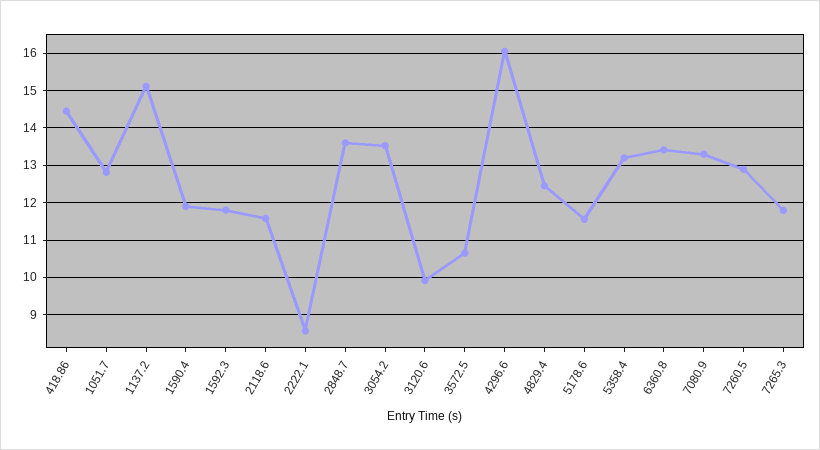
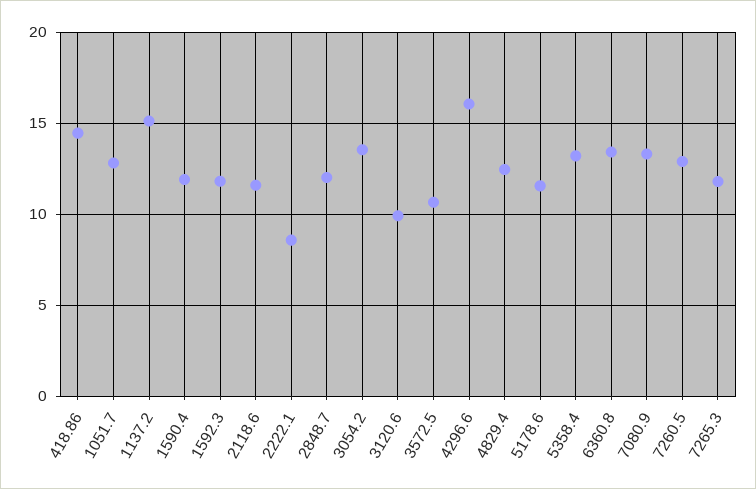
  {
    "418.86": 14.4,
    "1051.7": 12.8,
    "1137.2": 15.2,
    "1590.4": 12,
    "1592.3": 11.8,
    "2118.6": 11.6,
    "2222.1": 8.6,
-   "2848.7": 13.6,
+   "2848.7": 12,
    "3054.2": 13.6,
    "3120.6": 10,
    "3572.5": 10.6,
    "4296.6": 16,
    "4829.4": 12.4,
    "5178.6": 11.6,
    "5358.4": 13.2,
    "6360.8": 13.4,
    "7080.9": 13.4,
    "7260.5": 12.8,
    "7265.3": 11.8
  }

